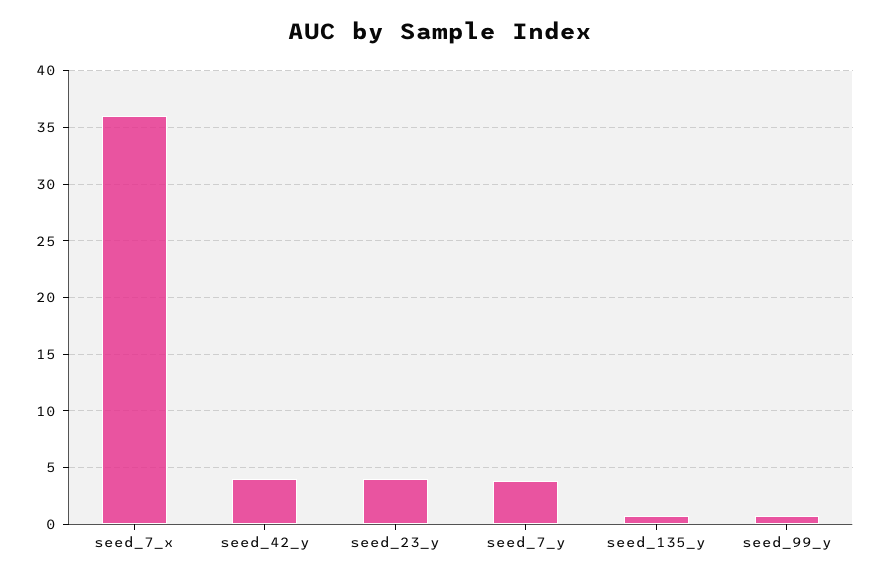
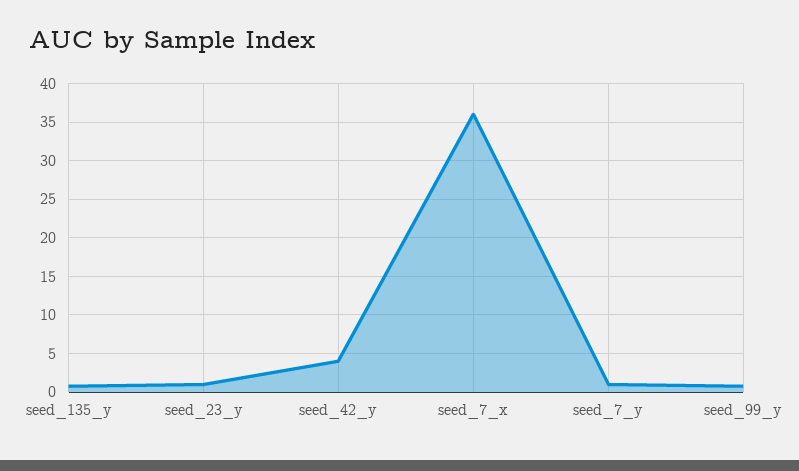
  {
    "seed_7_x": 36,
    "seed_42_y": 4,
-   "seed_23_y": 4,
+   "seed_23_y": 1,
-   "seed_7_y": 4,
+   "seed_7_y": 1,
    "seed_135_y": 1,
    "seed_99_y": 1
  }

